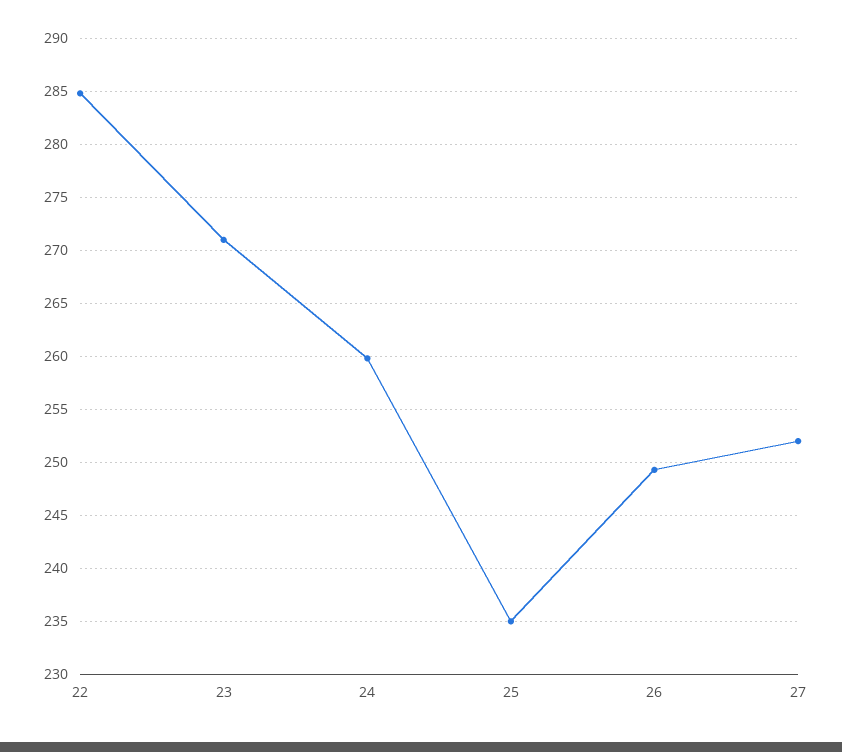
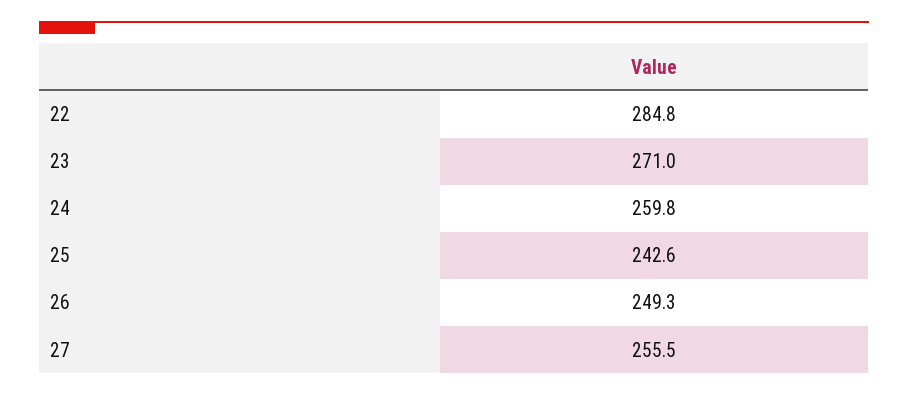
  {
    "22": 284.8,
    "23": 271,
    "24": 259.8,
-   "25": 235,
+   "25": 242.6,
    "26": 249.3,
-   "27": 252
+   "27": 255.5
  }

